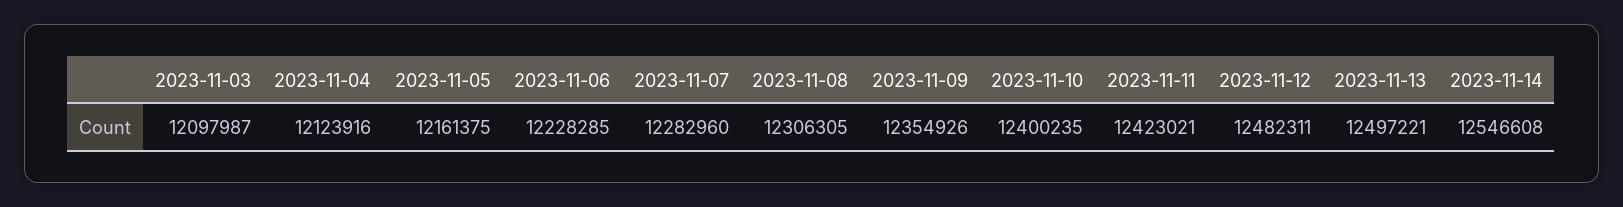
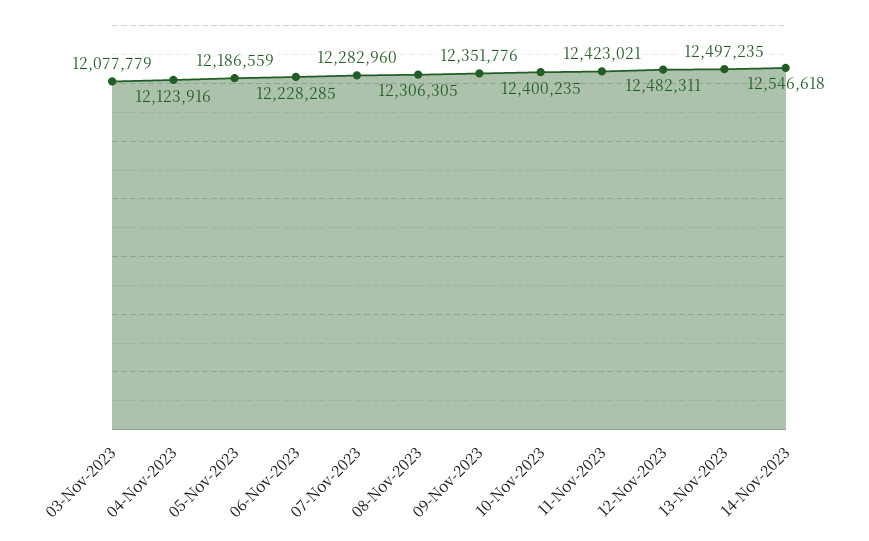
  {
-   "2023-11-03": 12097987,
+   "2023-11-03": 12077779,
    "2023-11-04": 12123916,
-   "2023-11-05": 12161375,
+   "2023-11-05": 12186559,
    "2023-11-06": 12228285,
    "2023-11-07": 12282960,
    "2023-11-08": 12306305,
-   "2023-11-09": 12354926,
+   "2023-11-09": 12351776,
    "2023-11-10": 12400235,
    "2023-11-11": 12423021,
    "2023-11-12": 12482311,
-   "2023-11-13": 12497221,
+   "2023-11-13": 12497235,
-   "2023-11-14": 12546608
+   "2023-11-14": 12546618
  }

